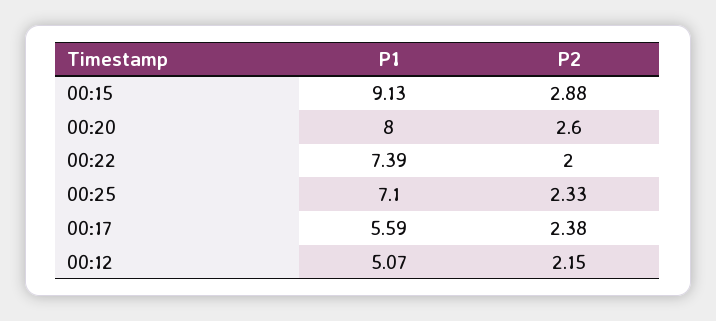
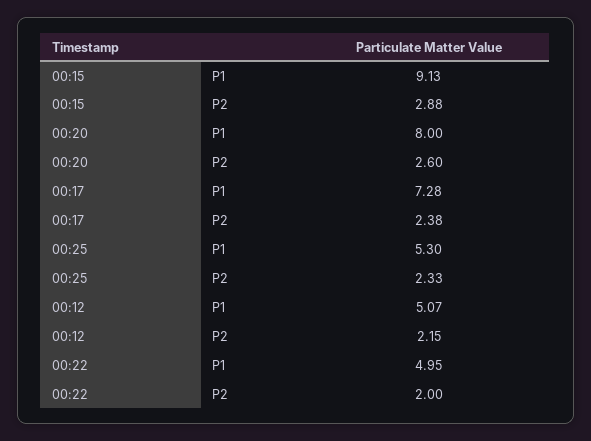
  {
    "P1": {
      "00:15": 9.13,
      "00:20": 8,
-     "00:22": 7.39,
+     "00:22": 4.95,
-     "00:25": 7.1,
+     "00:25": 5.3,
-     "00:17": 5.59,
+     "00:17": 7.28,
      "00:12": 5.07
    },
    "P2": {
      "00:15": 2.88,
      "00:20": 2.6,
      "00:22": 2,
      "00:25": 2.33,
      "00:17": 2.38,
      "00:12": 2.15
    }
  }

